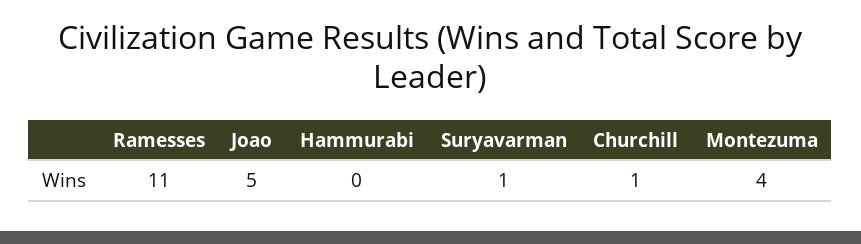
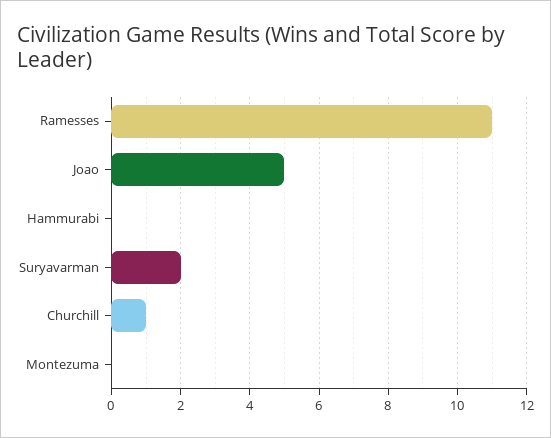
  {
    "Ramesses": 11,
    "Joao": 5,
    "Hammurabi": 0,
-   "Suryavarman": 1,
+   "Suryavarman": 2,
    "Churchill": 1,
-   "Montezuma": 4
+   "Montezuma": 0
  }

